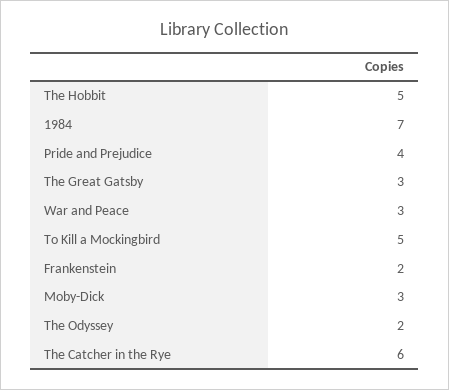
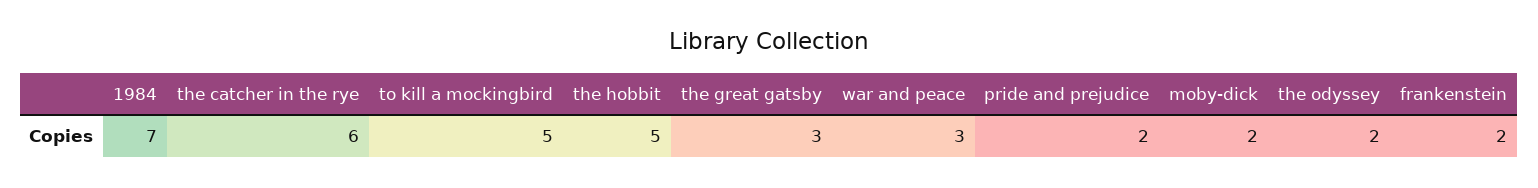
  {
    "The Hobbit": 5,
    "1984": 7,
-   "Pride and Prejudice": 4,
+   "Pride and Prejudice": 2,
    "The Great Gatsby": 3,
    "War and Peace": 3,
    "To Kill a Mockingbird": 5,
    "Frankenstein": 2,
-   "Moby-Dick": 3,
+   "Moby-Dick": 2,
    "The Odyssey": 2,
    "The Catcher in the Rye": 6
  }

